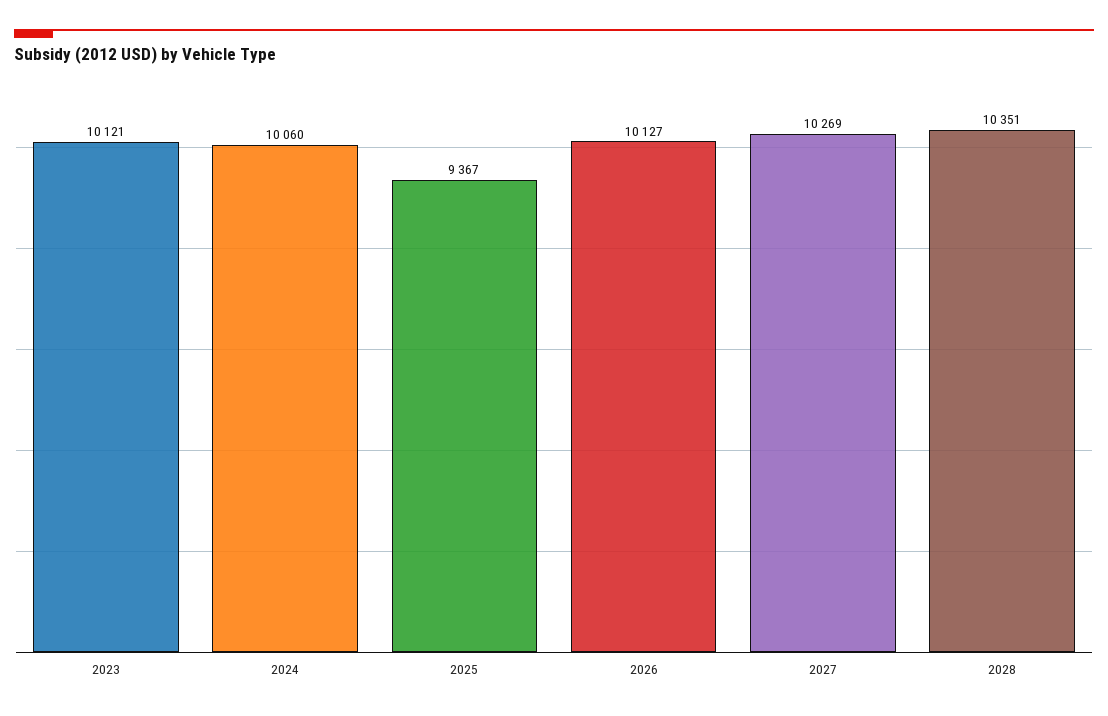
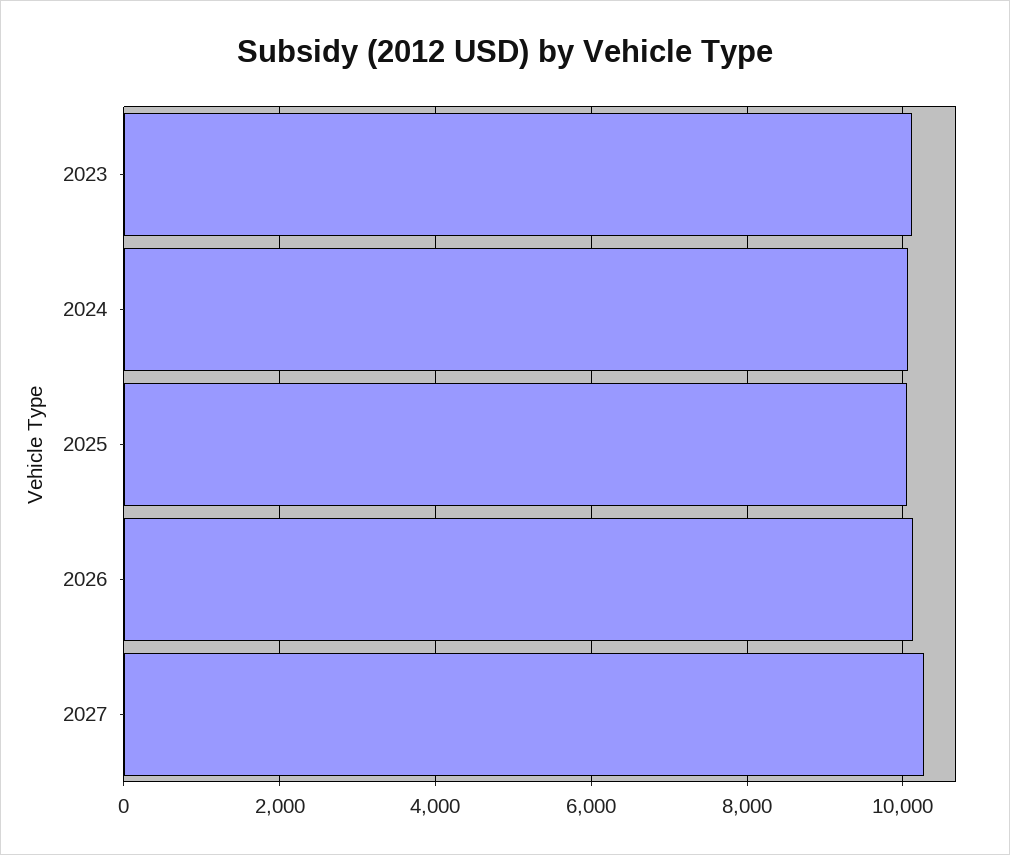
  {
    "2023": 10121,
    "2024": 10060,
-   "2025": 9367,
+   "2025": 10000,
    "2026": 10127,
-   "2027": 10269,
+   "2027": 10269
-   "2028": 10351
  }

